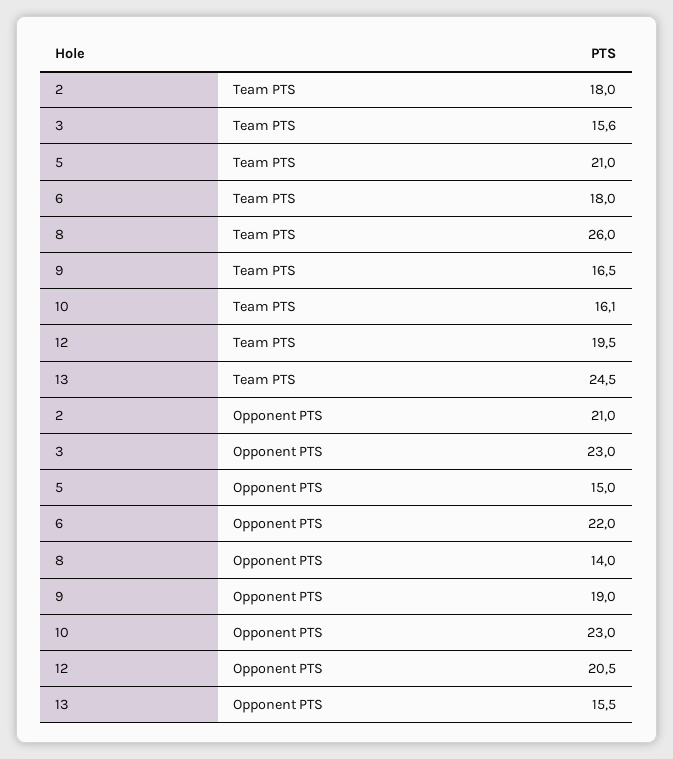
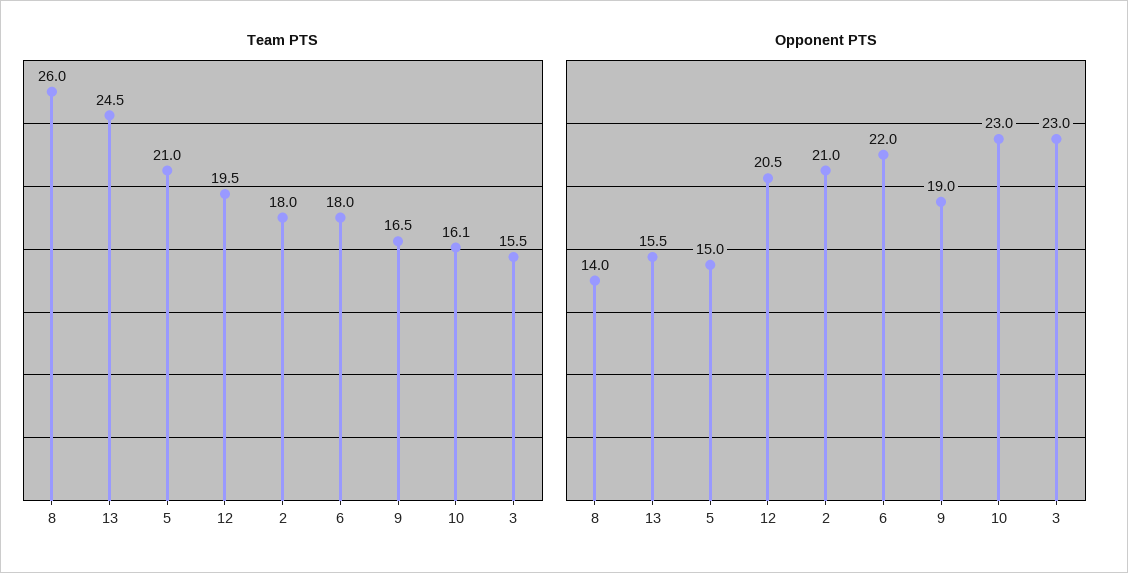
  {
    "Team PTS": {
      "2": 18,
-     "3": 15.6,
+     "3": 15.5,
      "5": 21,
      "6": 18,
      "8": 26,
      "9": 16.5,
      "10": 16.1,
      "12": 19.5,
      "13": 24.5
    },
    "Opponent PTS": {
      "2": 21,
      "3": 23,
      "5": 15,
      "6": 22,
      "8": 14,
      "9": 19,
      "10": 23,
      "12": 20.5,
      "13": 15.5
    }
  }

